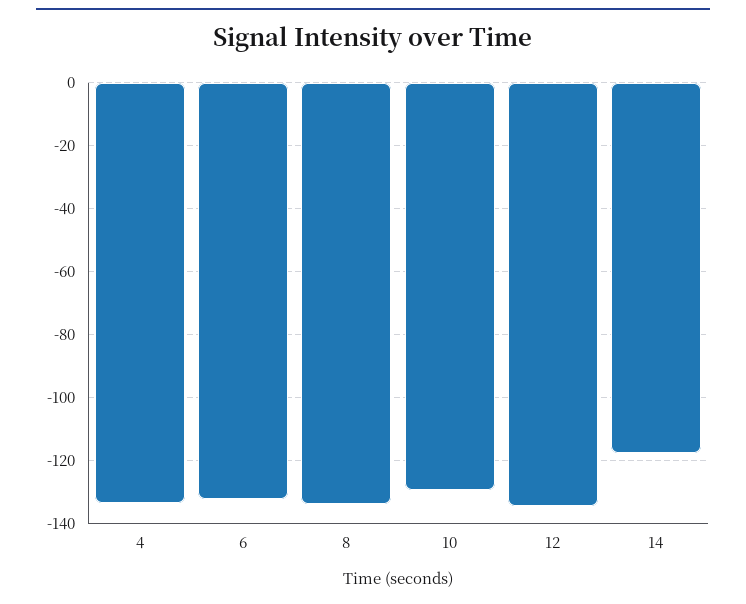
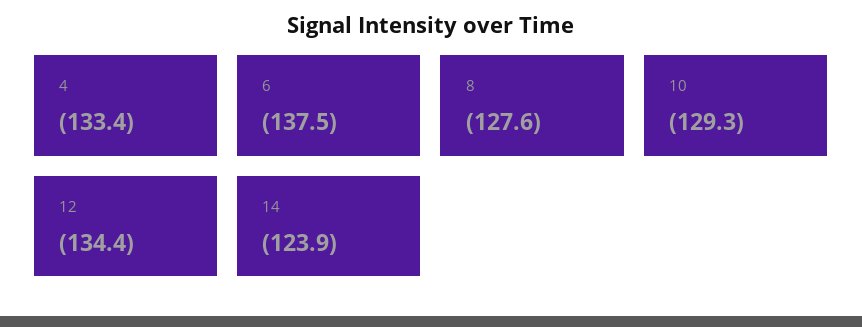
  {
    "4": -133.4,
-   "6": -132,
+   "6": -137.5,
-   "8": -134,
+   "8": -127.6,
    "10": -129.3,
    "12": -134.4,
-   "14": -118
+   "14": -123.9
  }

